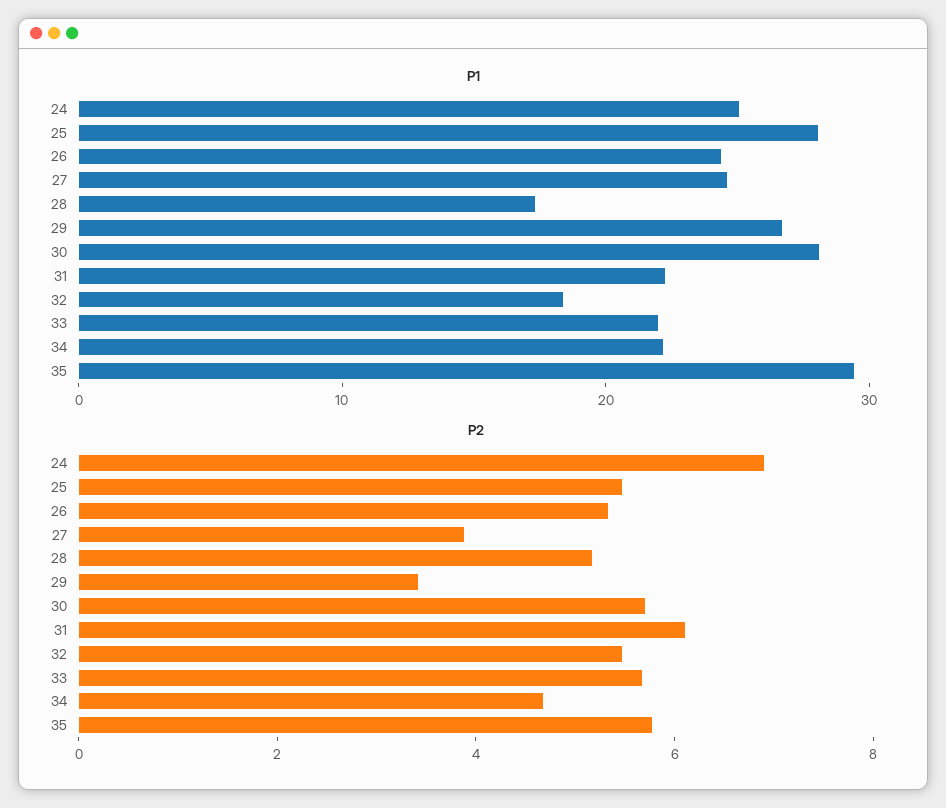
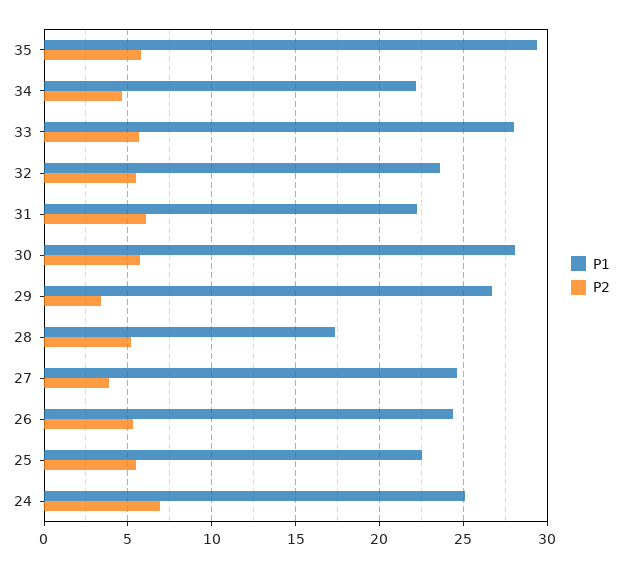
  {
    "P1": {
      "24": 25,
-     "25": 28,
+     "25": 22.5,
      "26": 24.5,
      "27": 24.5,
      "28": 17.5,
      "29": 26.5,
      "30": 28,
      "31": 22,
-     "32": 18,
+     "32": 23.5,
-     "33": 22,
+     "33": 28,
      "34": 22,
      "35": 29.5
    },
    "P2": {
      "24": 7,
      "25": 5.5,
      "26": 5.5,
      "27": 4,
      "28": 5,
      "29": 3.5,
      "30": 5.5,
      "31": 6,
      "32": 5.5,
      "33": 5.5,
      "34": 4.5,
      "35": 6
    }
  }

